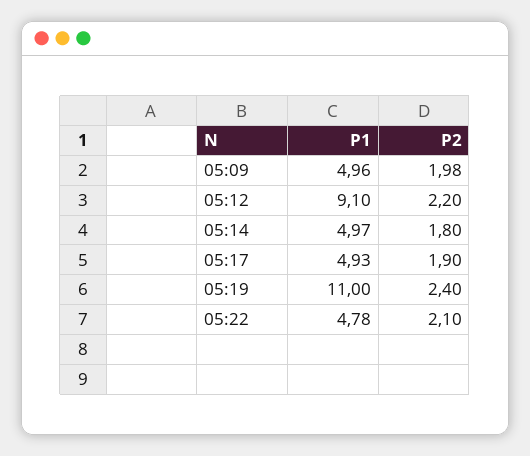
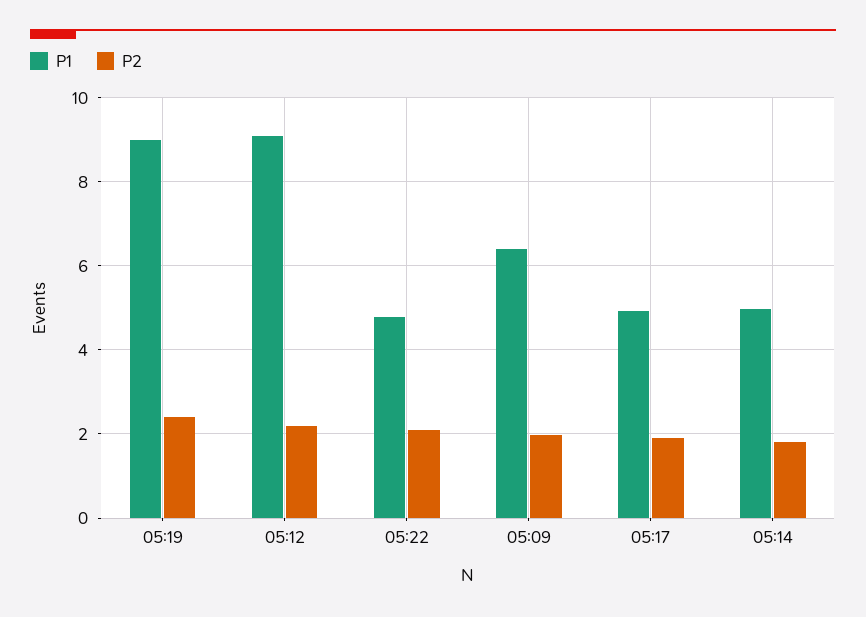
  {
    "P1": {
-     "05:09": 4.96,
+     "05:09": 6.4,
      "05:12": 9.1,
      "05:14": 4.97,
      "05:17": 4.93,
-     "05:19": 11,
+     "05:19": 9,
      "05:22": 4.78
    },
    "P2": {
      "05:09": 1.98,
      "05:12": 2.2,
      "05:14": 1.8,
      "05:17": 1.9,
      "05:19": 2.4,
      "05:22": 2.1
    }
  }

